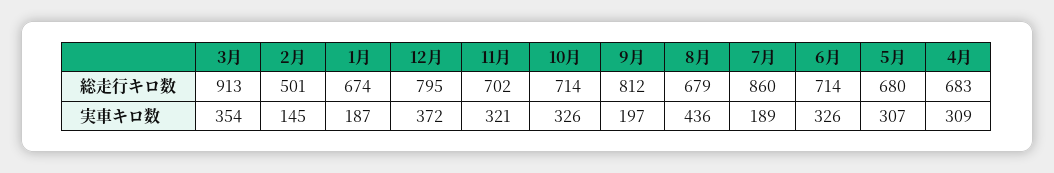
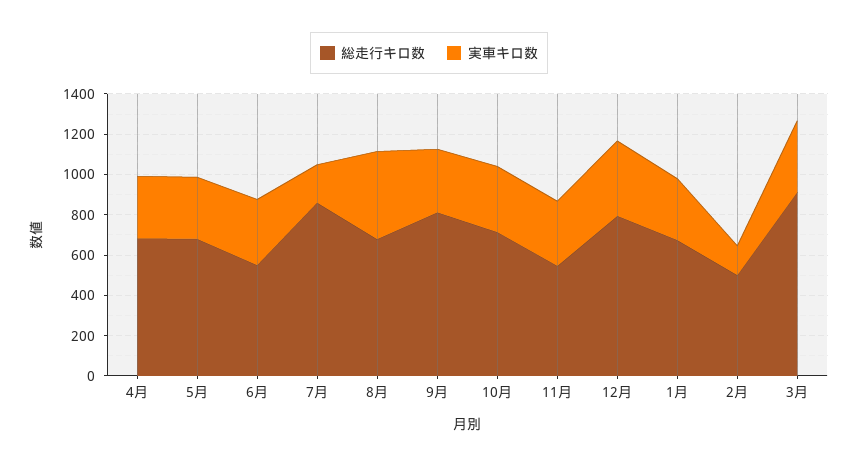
  {
    "総走行キロ数": {
      "3月": 913,
      "2月": 501,
      "1月": 674,
      "12月": 795,
-     "11月": 702,
+     "11月": 550,
      "10月": 714,
      "9月": 812,
      "8月": 679,
      "7月": 860,
-     "6月": 714,
+     "6月": 550,
      "5月": 680,
      "4月": 683
    },
    "実車キロ数": {
      "3月": 354,
      "2月": 145,
-     "1月": 187,
+     "1月": 300,
      "12月": 372,
      "11月": 321,
      "10月": 326,
-     "9月": 197,
+     "9月": 300,
      "8月": 436,
      "7月": 189,
      "6月": 326,
      "5月": 307,
      "4月": 309
    }
  }

